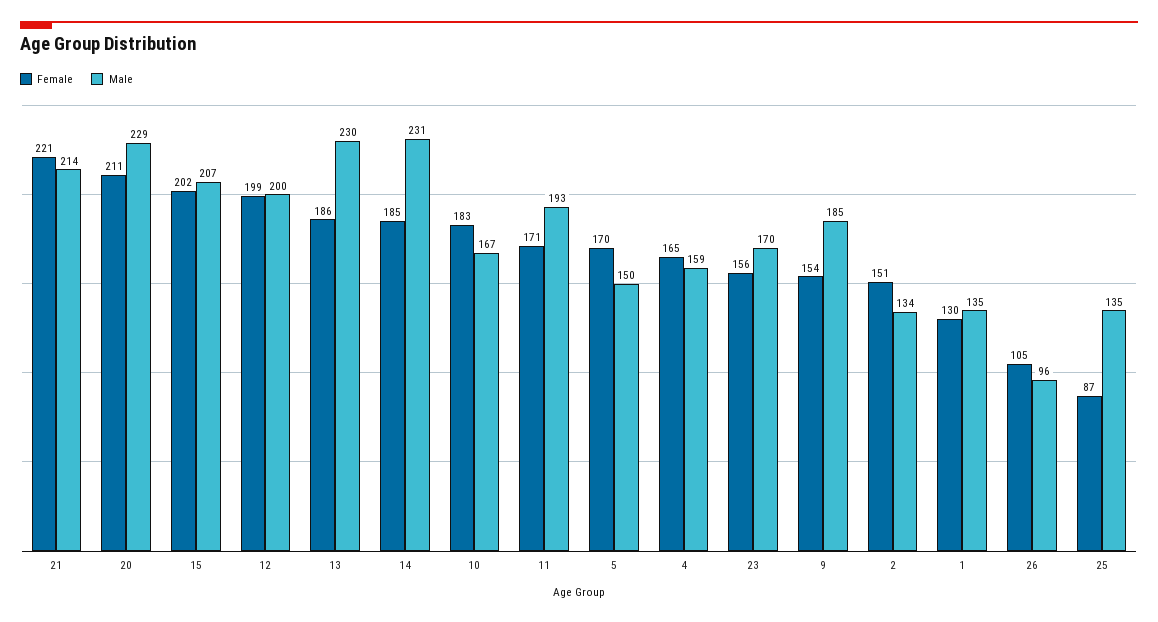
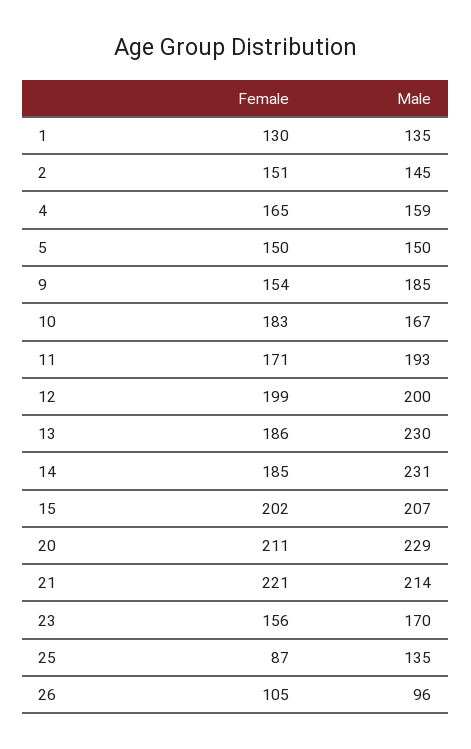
  {
    "Female": {
      "21": 221,
      "20": 211,
      "15": 202,
      "12": 199,
      "13": 186,
      "14": 185,
      "10": 183,
      "11": 171,
-     "5": 170,
+     "5": 150,
      "4": 165,
      "23": 156,
      "9": 154,
      "2": 151,
      "1": 130,
      "26": 105,
      "25": 87
    },
    "Male": {
      "21": 214,
      "20": 229,
      "15": 207,
      "12": 200,
      "13": 230,
      "14": 231,
      "10": 167,
      "11": 193,
      "5": 150,
      "4": 159,
      "23": 170,
      "9": 185,
-     "2": 134,
+     "2": 145,
      "1": 135,
      "26": 96,
      "25": 135
    }
  }

